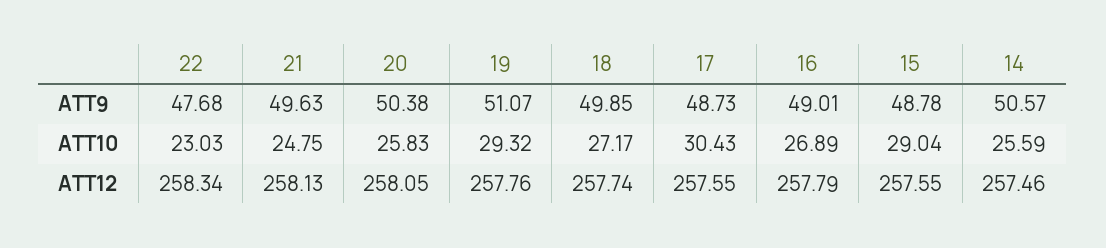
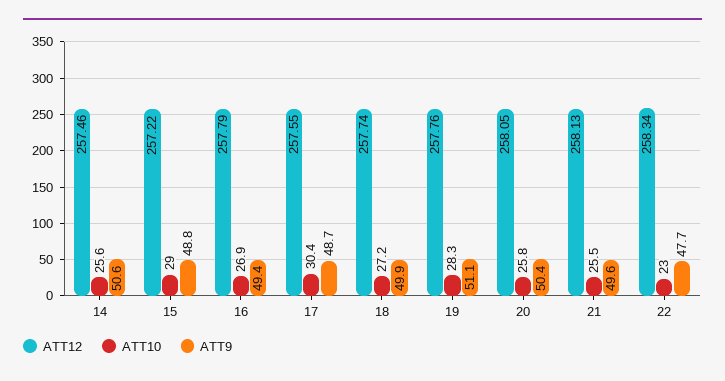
  {
    "ATT9": {
      "22": 47.68,
      "21": 49.63,
      "20": 50.38,
      "19": 51.07,
      "18": 49.85,
      "17": 48.73,
-     "16": 49.01,
+     "16": 49.4,
      "15": 48.78,
      "14": 50.57
    },
    "ATT10": {
      "22": 23.03,
-     "21": 24.75,
+     "21": 25.5,
      "20": 25.83,
-     "19": 29.32,
+     "19": 28.3,
      "18": 27.17,
      "17": 30.43,
      "16": 26.89,
      "15": 29.04,
      "14": 25.59
    },
    "ATT12": {
      "22": 258.34,
      "21": 258.13,
      "20": 258.05,
      "19": 257.76,
      "18": 257.74,
      "17": 257.55,
      "16": 257.79,
-     "15": 257.55,
+     "15": 257.22,
      "14": 257.46
    }
  }

